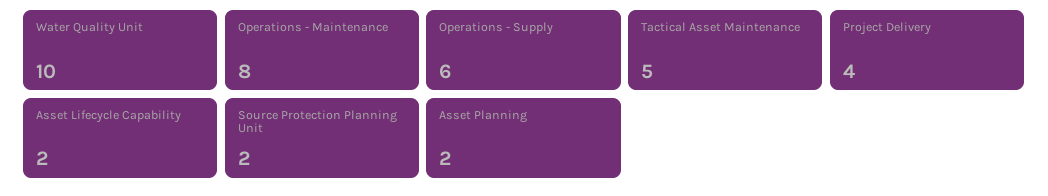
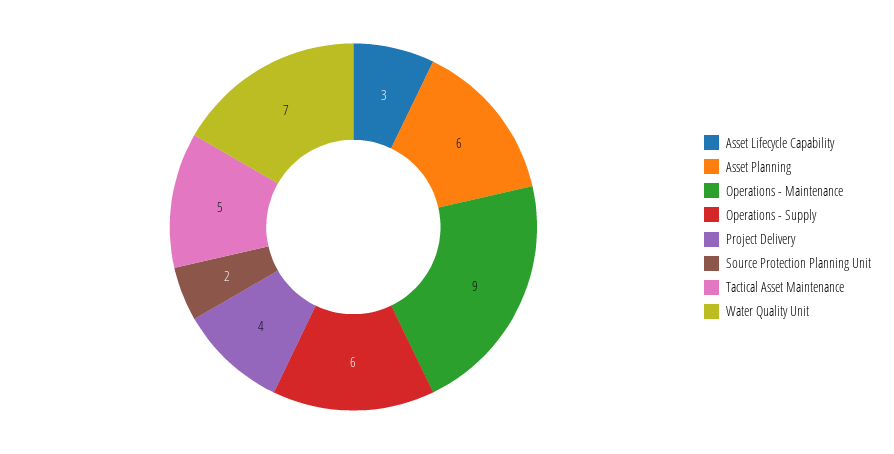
  {
-   "Water Quality Unit": 10,
+   "Water Quality Unit": 7,
-   "Operations - Maintenance": 8,
+   "Operations - Maintenance": 9,
    "Operations - Supply": 6,
    "Tactical Asset Maintenance": 5,
    "Project Delivery": 4,
-   "Asset Lifecycle Capability": 2,
+   "Asset Lifecycle Capability": 3,
    "Source Protection Planning Unit": 2,
-   "Asset Planning": 2
+   "Asset Planning": 6
  }

